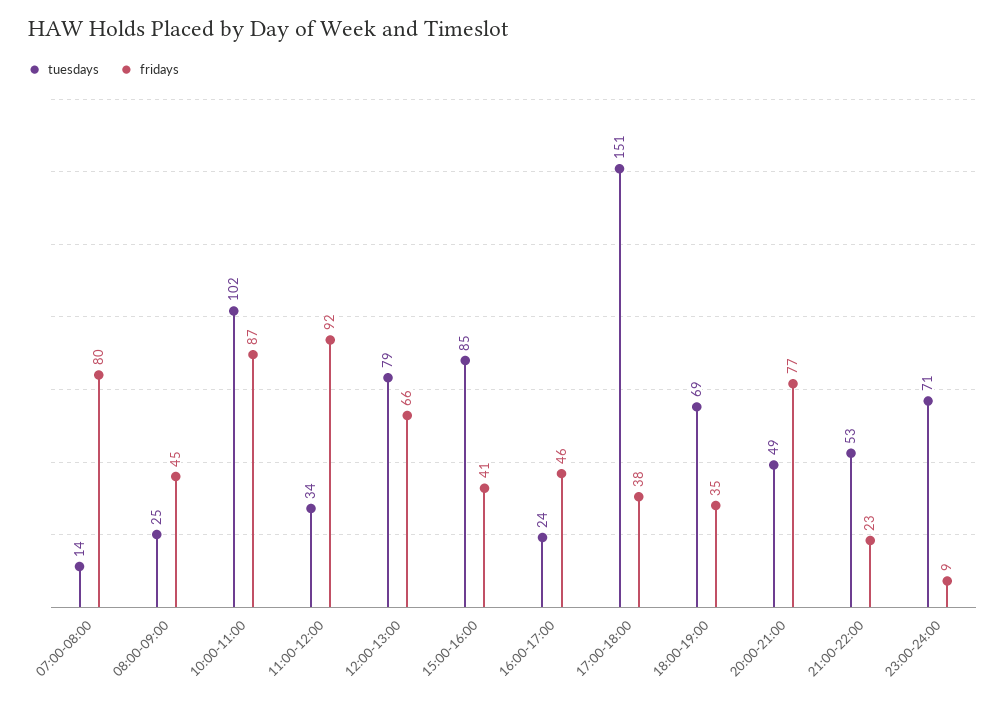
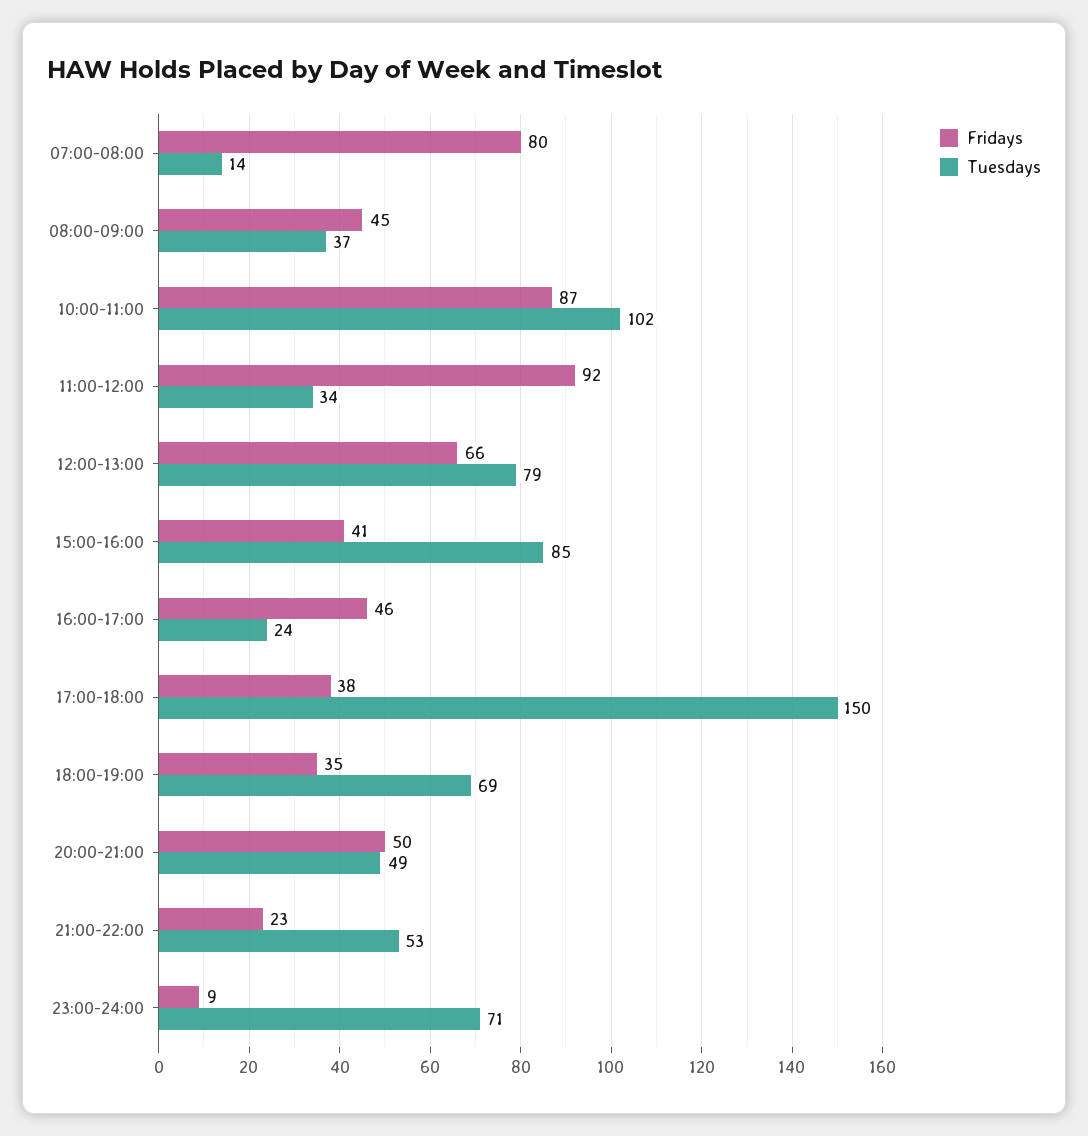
  {
    "tuesdays": {
      "07:00-08:00": 14,
-     "08:00-09:00": 25,
+     "08:00-09:00": 37,
      "10:00-11:00": 102,
      "11:00-12:00": 34,
      "12:00-13:00": 79,
      "15:00-16:00": 85,
      "16:00-17:00": 24,
-     "17:00-18:00": 151,
+     "17:00-18:00": 150,
      "18:00-19:00": 69,
      "20:00-21:00": 49,
      "21:00-22:00": 53,
      "23:00-24:00": 71
    },
    "fridays": {
      "07:00-08:00": 80,
      "08:00-09:00": 45,
      "10:00-11:00": 87,
      "11:00-12:00": 92,
      "12:00-13:00": 66,
      "15:00-16:00": 41,
      "16:00-17:00": 46,
      "17:00-18:00": 38,
      "18:00-19:00": 35,
-     "20:00-21:00": 77,
+     "20:00-21:00": 50,
      "21:00-22:00": 23,
      "23:00-24:00": 9
    }
  }

